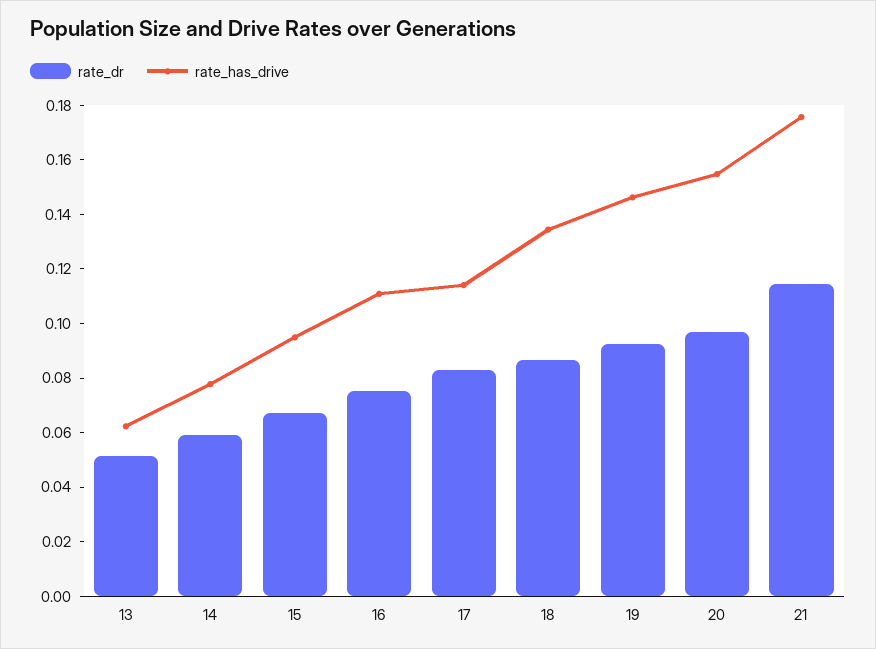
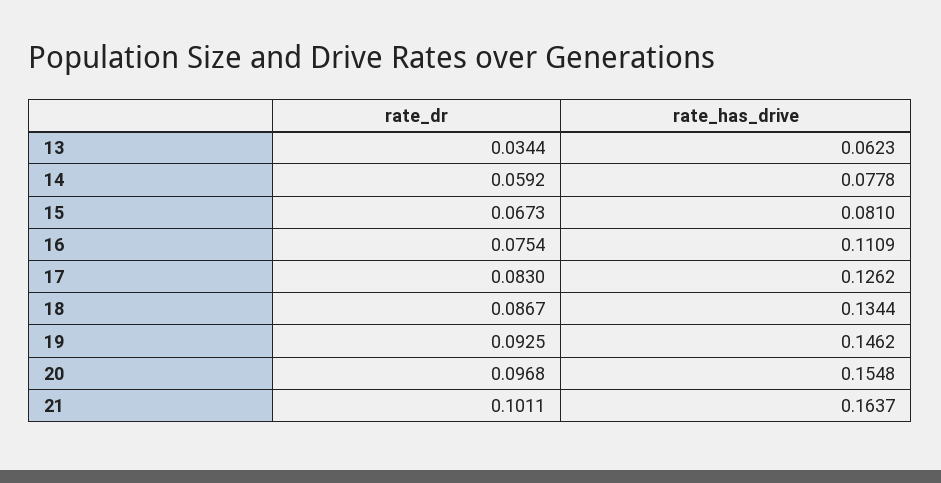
  {
    "rate_dr": {
-     "13": 0.05,
+     "13": 0.0344,
      "14": 0.0592,
      "15": 0.0673,
      "16": 0.0754,
      "17": 0.083,
      "18": 0.0867,
      "19": 0.0925,
      "20": 0.0968,
-     "21": 0.115
+     "21": 0.1011
    },
    "rate_has_drive": {
      "13": 0.0623,
      "14": 0.0778,
-     "15": 0.095,
+     "15": 0.081,
      "16": 0.1109,
-     "17": 0.115,
+     "17": 0.1262,
      "18": 0.1344,
      "19": 0.1462,
      "20": 0.1548,
-     "21": 0.175
+     "21": 0.1637
    }
  }

